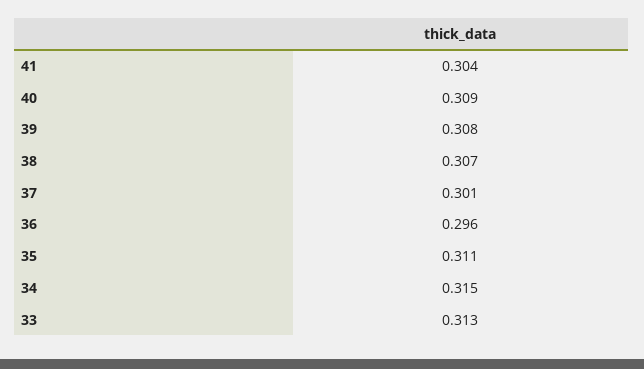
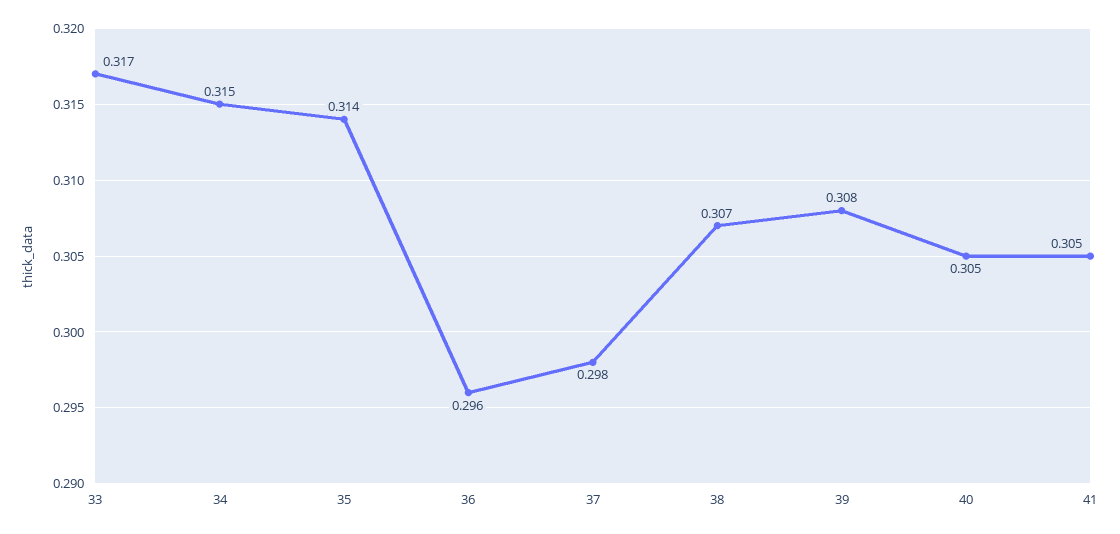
  {
-   "41": 0.304,
+   "41": 0.305,
-   "40": 0.309,
+   "40": 0.305,
    "39": 0.308,
    "38": 0.307,
-   "37": 0.301,
+   "37": 0.298,
    "36": 0.296,
-   "35": 0.311,
+   "35": 0.314,
    "34": 0.315,
-   "33": 0.313
+   "33": 0.317
  }

